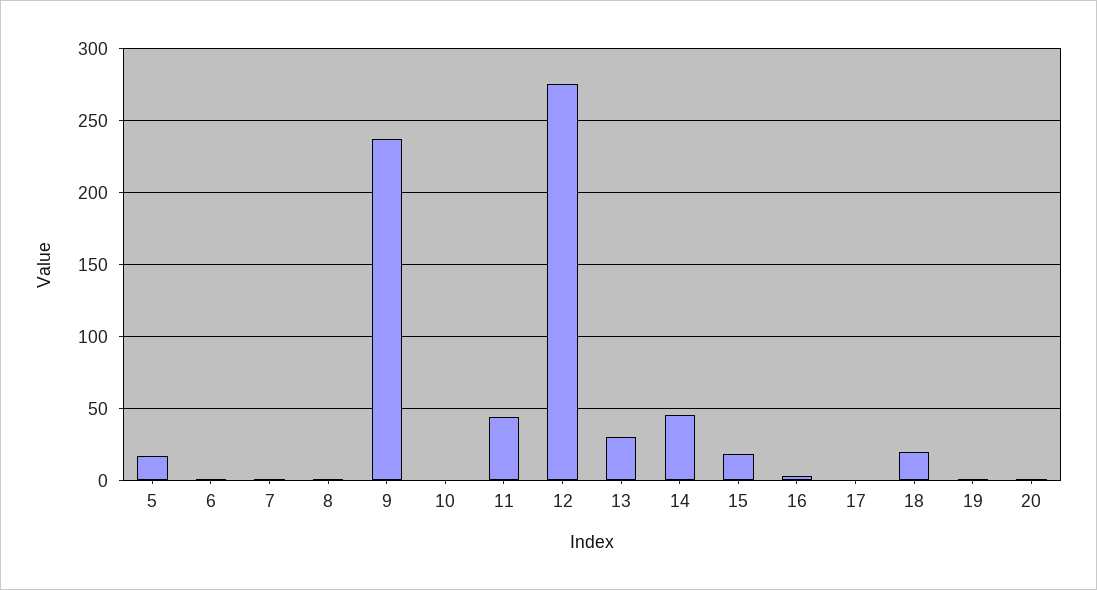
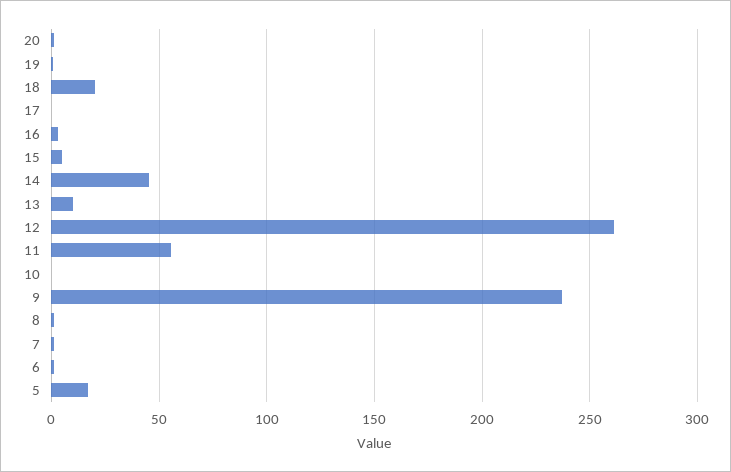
  {
    "5": 15,
    "6": 0,
    "7": 0,
    "8": 0,
    "9": 235,
    "10": 0,
-   "11": 45,
+   "11": 55,
-   "12": 275,
+   "12": 260,
-   "13": 30,
+   "13": 10,
    "14": 45,
-   "15": 20,
+   "15": 5,
    "16": 5,
    "17": 0,
    "18": 20,
    "19": 0,
    "20": 0
  }

